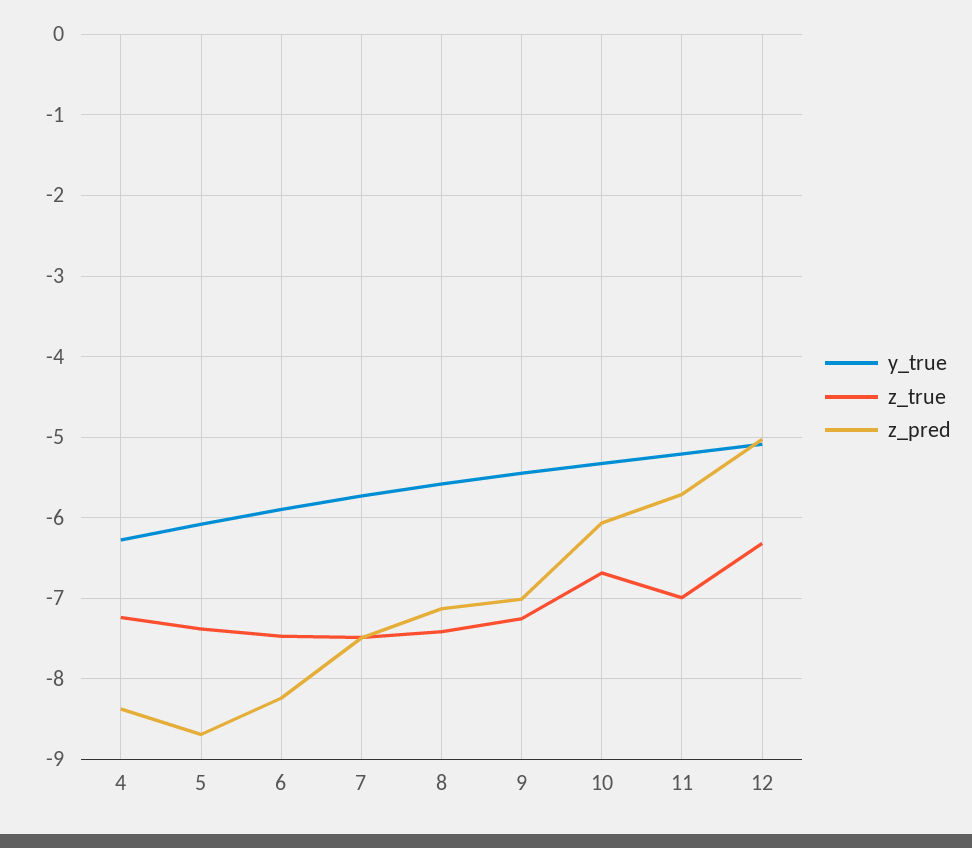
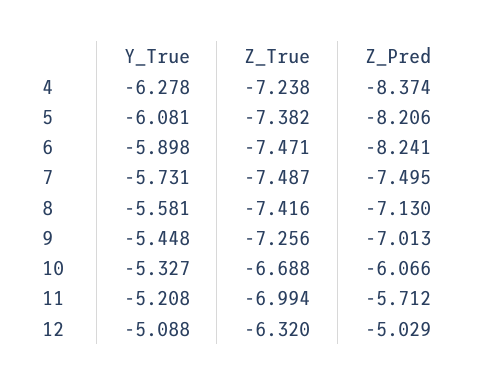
  {
    "y_true": {
      "4": -6.278,
      "5": -6.081,
      "6": -5.898,
      "7": -5.731,
      "8": -5.581,
      "9": -5.448,
      "10": -5.327,
      "11": -5.208,
      "12": -5.088
    },
    "z_true": {
      "4": -7.238,
      "5": -7.382,
      "6": -7.471,
      "7": -7.487,
      "8": -7.416,
      "9": -7.256,
      "10": -6.688,
      "11": -6.994,
      "12": -6.32
    },
    "z_pred": {
      "4": -8.374,
-     "5": -8.7,
+     "5": -8.206,
      "6": -8.241,
      "7": -7.495,
      "8": -7.13,
      "9": -7.013,
      "10": -6.066,
      "11": -5.712,
      "12": -5.029
    }
  }

